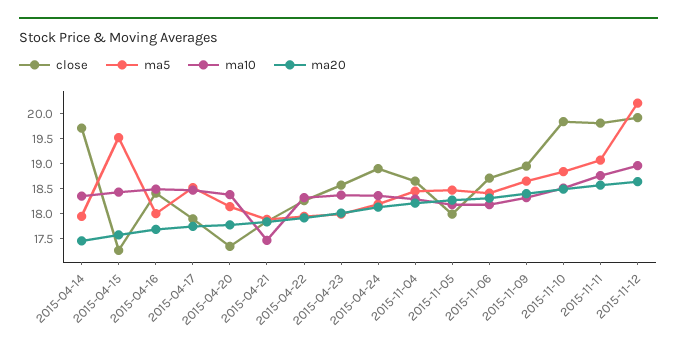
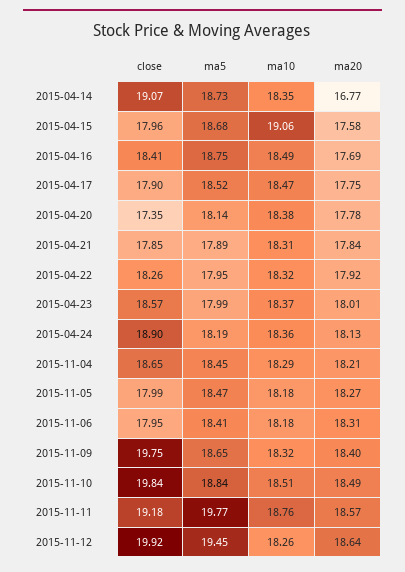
  {
    "close": {
-     "2015-04-14": 19.75,
+     "2015-04-14": 19.07,
-     "2015-04-15": 17.25,
+     "2015-04-15": 17.96,
      "2015-04-16": 18.41,
      "2015-04-17": 17.9,
      "2015-04-20": 17.35,
      "2015-04-21": 17.85,
      "2015-04-22": 18.26,
      "2015-04-23": 18.57,
      "2015-04-24": 18.9,
      "2015-11-04": 18.65,
      "2015-11-05": 17.99,
-     "2015-11-06": 18.75,
+     "2015-11-06": 17.95,
-     "2015-11-09": 19,
+     "2015-11-09": 19.75,
      "2015-11-10": 19.84,
-     "2015-11-11": 19.75,
+     "2015-11-11": 19.18,
      "2015-11-12": 19.92
    },
    "ma5": {
-     "2015-04-14": 18,
+     "2015-04-14": 18.73,
-     "2015-04-15": 19.5,
+     "2015-04-15": 18.68,
-     "2015-04-16": 18,
+     "2015-04-16": 18.75,
      "2015-04-17": 18.52,
      "2015-04-20": 18.14,
      "2015-04-21": 17.89,
      "2015-04-22": 17.95,
      "2015-04-23": 17.99,
      "2015-04-24": 18.19,
      "2015-11-04": 18.45,
      "2015-11-05": 18.47,
      "2015-11-06": 18.41,
      "2015-11-09": 18.65,
      "2015-11-10": 18.84,
-     "2015-11-11": 19,
+     "2015-11-11": 19.77,
-     "2015-11-12": 20.25
+     "2015-11-12": 19.45
    },
    "ma10": {
      "2015-04-14": 18.35,
-     "2015-04-15": 18.5,
+     "2015-04-15": 19.06,
      "2015-04-16": 18.49,
      "2015-04-17": 18.47,
      "2015-04-20": 18.38,
-     "2015-04-21": 17.5,
+     "2015-04-21": 18.31,
      "2015-04-22": 18.32,
      "2015-04-23": 18.37,
      "2015-04-24": 18.36,
      "2015-11-04": 18.29,
      "2015-11-05": 18.18,
      "2015-11-06": 18.18,
      "2015-11-09": 18.32,
      "2015-11-10": 18.51,
      "2015-11-11": 18.76,
-     "2015-11-12": 19
+     "2015-11-12": 18.26
    },
    "ma20": {
-     "2015-04-14": 17.5,
+     "2015-04-14": 16.77,
      "2015-04-15": 17.58,
      "2015-04-16": 17.69,
      "2015-04-17": 17.75,
      "2015-04-20": 17.78,
      "2015-04-21": 17.84,
      "2015-04-22": 17.92,
      "2015-04-23": 18.01,
      "2015-04-24": 18.13,
      "2015-11-04": 18.21,
      "2015-11-05": 18.27,
      "2015-11-06": 18.31,
      "2015-11-09": 18.4,
      "2015-11-10": 18.49,
      "2015-11-11": 18.57,
      "2015-11-12": 18.64
    }
  }

